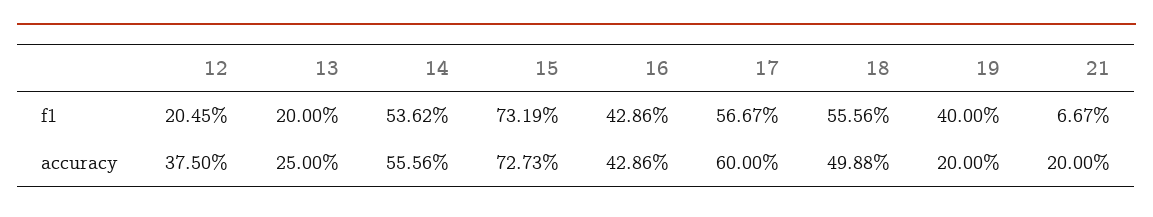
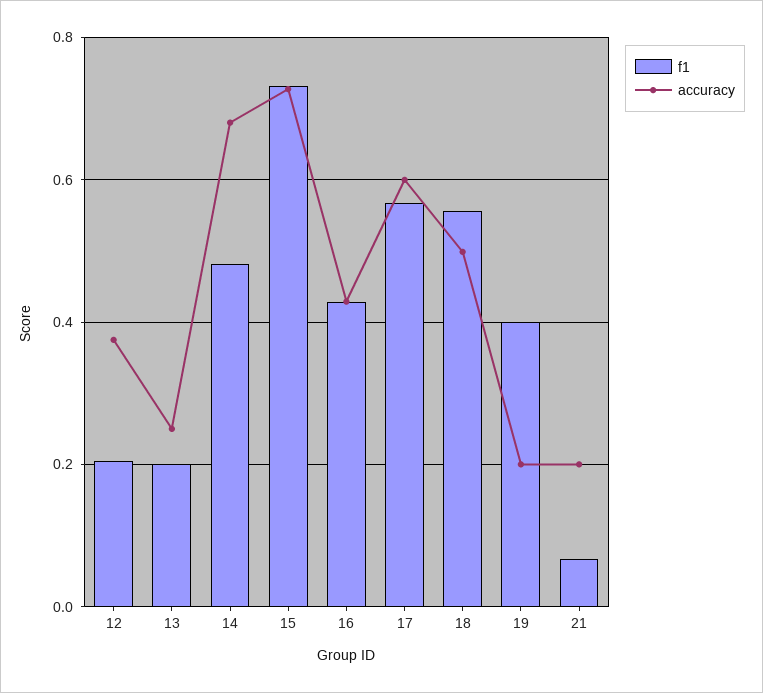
  {
    "f1": {
      "12": 0.2045,
      "13": 0.2,
-     "14": 0.5362,
+     "14": 0.48,
      "15": 0.7319,
      "16": 0.4286,
      "17": 0.5667,
      "18": 0.5556,
      "19": 0.4,
      "21": 0.0667
    },
    "accuracy": {
      "12": 0.375,
      "13": 0.25,
-     "14": 0.5556,
+     "14": 0.68,
      "15": 0.7273,
      "16": 0.4286,
      "17": 0.6,
      "18": 0.4988,
      "19": 0.2,
      "21": 0.2
    }
  }

